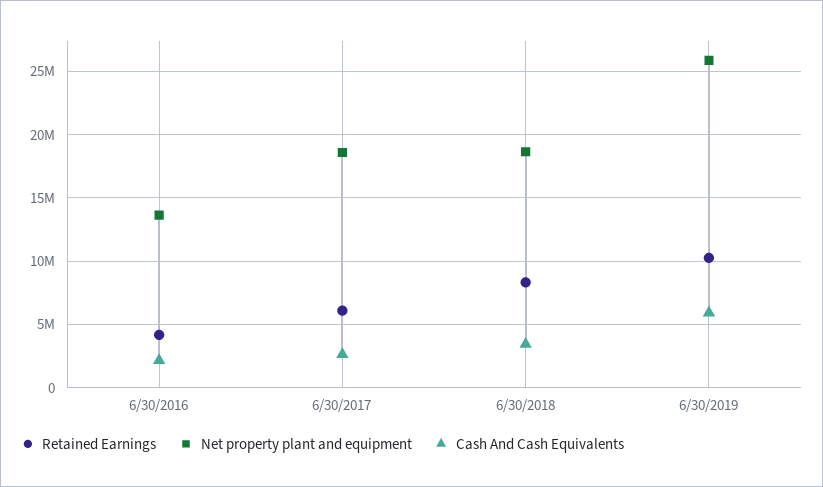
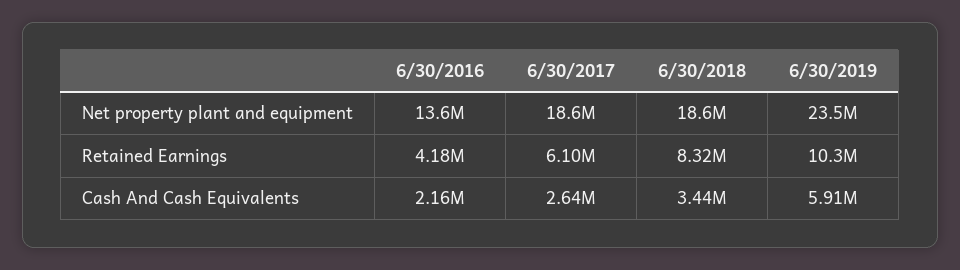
  {
    "Retained Earnings": {
      "6/30/2016": 4180000,
      "6/30/2017": 6100000,
      "6/30/2018": 8320000,
      "6/30/2019": 10300000
    },
    "Net property plant and equipment": {
      "6/30/2016": 13600000,
      "6/30/2017": 18600000,
      "6/30/2018": 18600000,
-     "6/30/2019": 26000000
+     "6/30/2019": 23500000
    },
    "Cash And Cash Equivalents": {
      "6/30/2016": 2160000,
      "6/30/2017": 2640000,
      "6/30/2018": 3440000,
      "6/30/2019": 5910000
    }
  }

